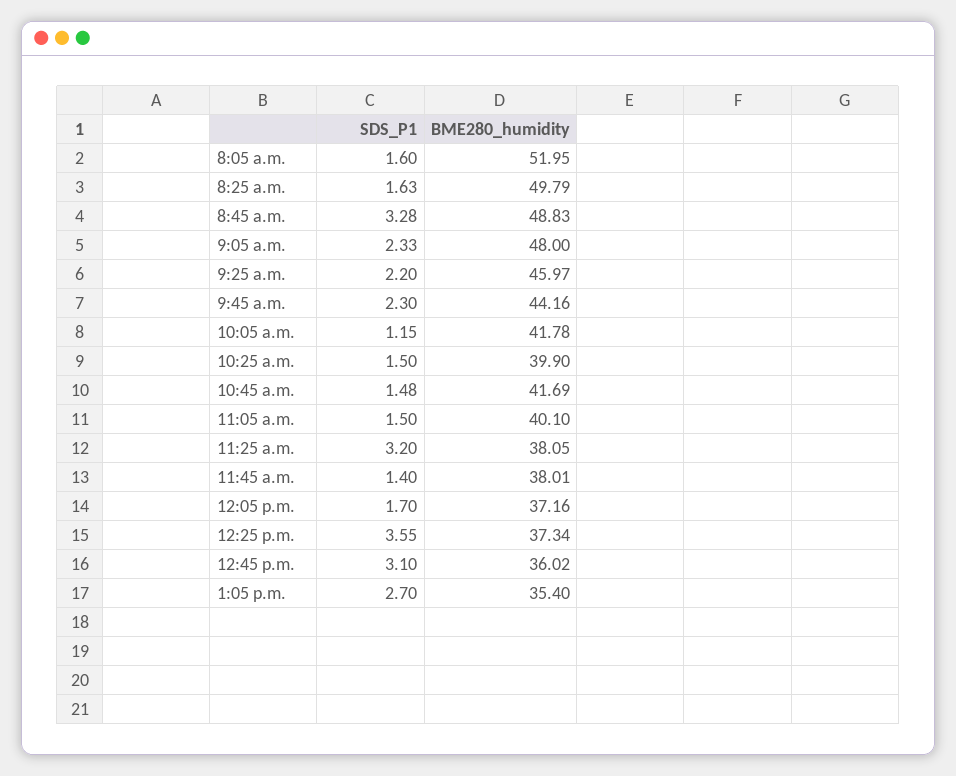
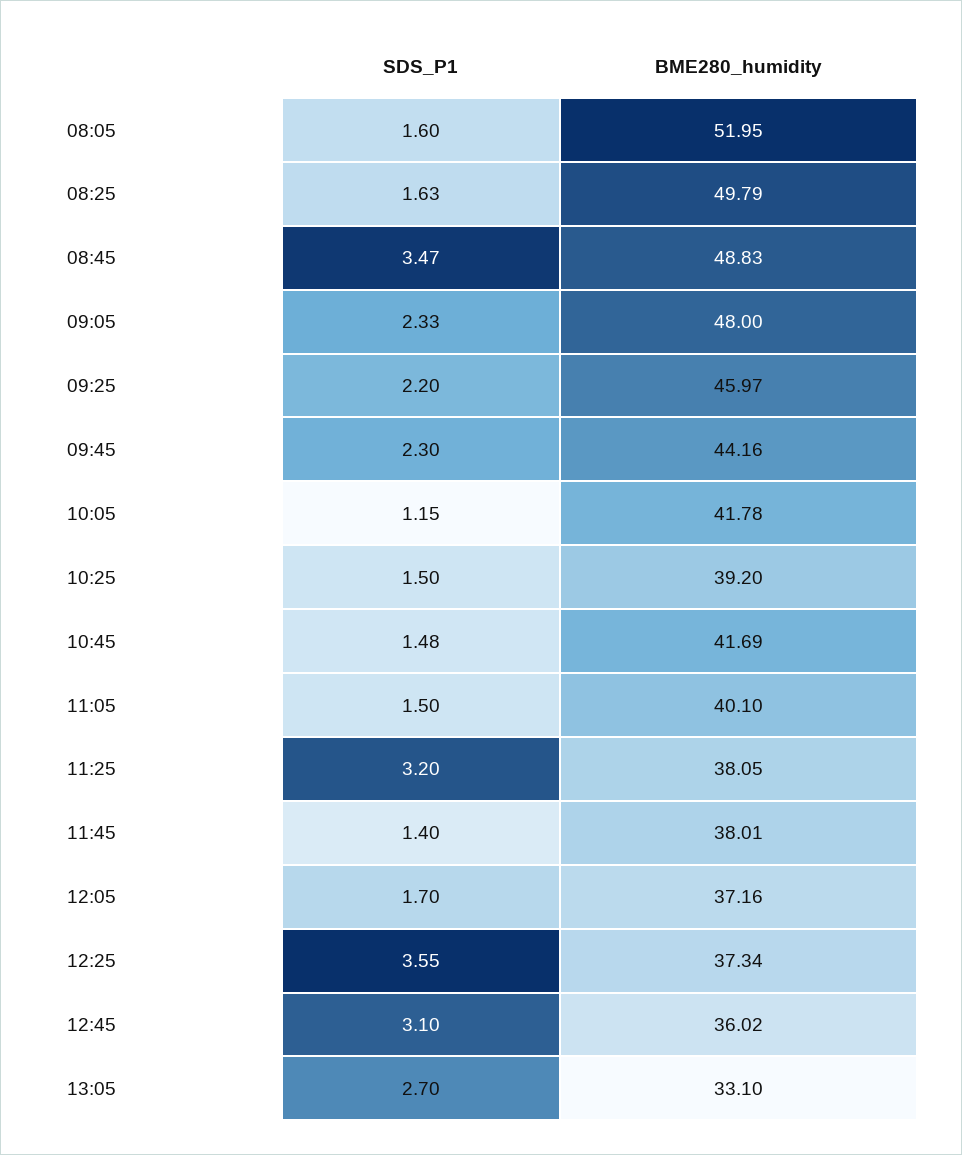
  {
    "SDS_P1": {
      "8:05 a.m.": 1.6,
      "8:25 a.m.": 1.63,
-     "8:45 a.m.": 3.28,
+     "8:45 a.m.": 3.47,
      "9:05 a.m.": 2.33,
      "9:25 a.m.": 2.2,
      "9:45 a.m.": 2.3,
      "10:05 a.m.": 1.15,
      "10:25 a.m.": 1.5,
      "10:45 a.m.": 1.48,
      "11:05 a.m.": 1.5,
      "11:25 a.m.": 3.2,
      "11:45 a.m.": 1.4,
      "12:05 p.m.": 1.7,
      "12:25 p.m.": 3.55,
      "12:45 p.m.": 3.1,
      "1:05 p.m.": 2.7
    },
    "BME280_humidity": {
      "8:05 a.m.": 51.95,
      "8:25 a.m.": 49.79,
      "8:45 a.m.": 48.83,
      "9:05 a.m.": 48,
      "9:25 a.m.": 45.97,
      "9:45 a.m.": 44.16,
      "10:05 a.m.": 41.78,
-     "10:25 a.m.": 39.9,
+     "10:25 a.m.": 39.2,
      "10:45 a.m.": 41.69,
      "11:05 a.m.": 40.1,
      "11:25 a.m.": 38.05,
      "11:45 a.m.": 38.01,
      "12:05 p.m.": 37.16,
      "12:25 p.m.": 37.34,
      "12:45 p.m.": 36.02,
-     "1:05 p.m.": 35.4
+     "1:05 p.m.": 33.1
    }
  }

